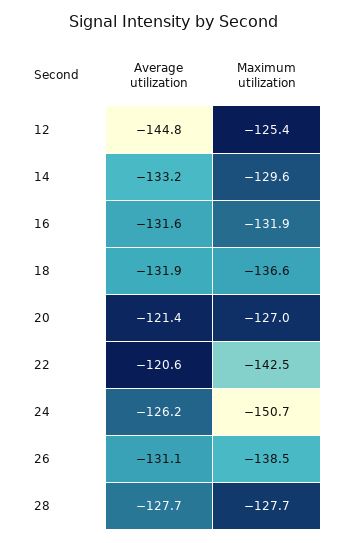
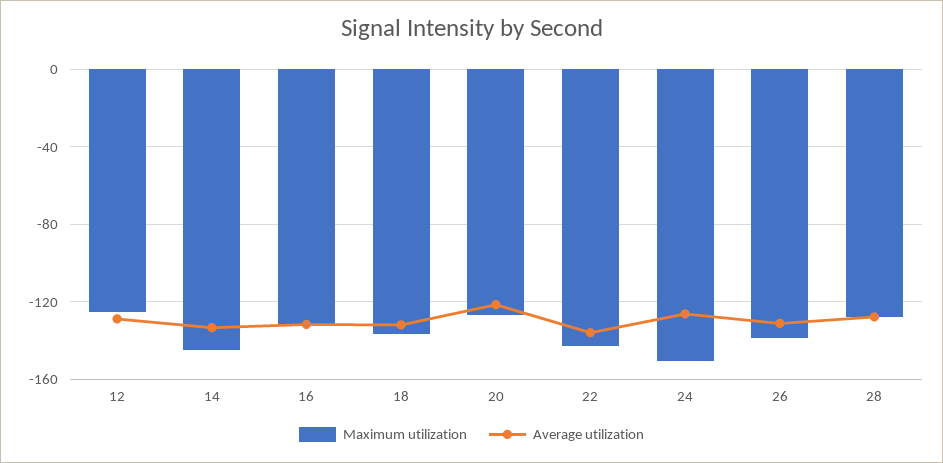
  {
    "Average utilization": {
-     "12": -144.8,
+     "12": -130,
      "14": -133.2,
      "16": -131.6,
      "18": -131.9,
      "20": -121.4,
-     "22": -120.6,
+     "22": -135,
      "24": -126.2,
      "26": -131.1,
      "28": -127.7
    },
    "Maximum utilization": {
      "12": -125.4,
-     "14": -129.6,
+     "14": -145,
      "16": -131.9,
      "18": -136.6,
      "20": -127,
      "22": -142.5,
      "24": -150.7,
      "26": -138.5,
      "28": -127.7
    }
  }

